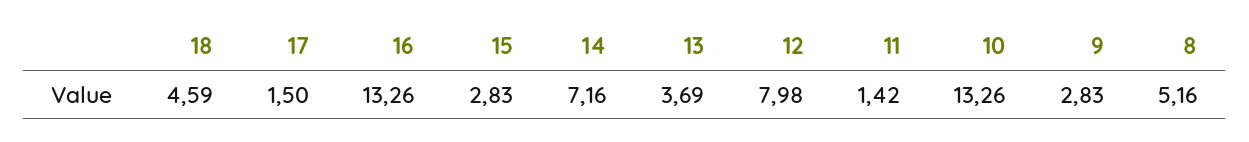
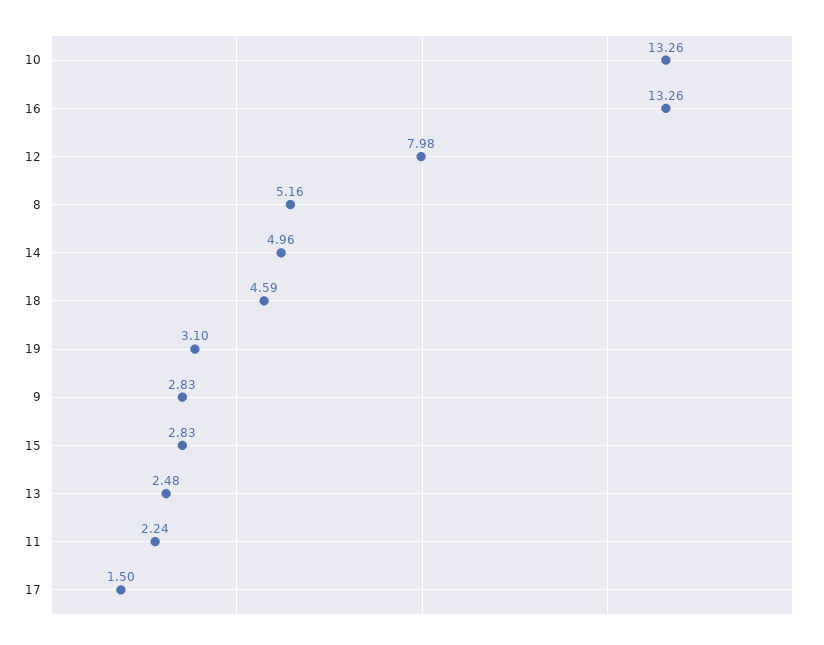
  {
    "18": 4.59,
    "17": 1.5,
    "16": 13.26,
    "15": 2.83,
-   "14": 7.16,
+   "14": 4.96,
-   "13": 3.69,
+   "13": 2.48,
    "12": 7.98,
-   "11": 1.42,
+   "11": 2.24,
    "10": 13.26,
    "9": 2.83,
-   "8": 5.16
+   "8": 5.16,
+   "19": 3.1
  }

